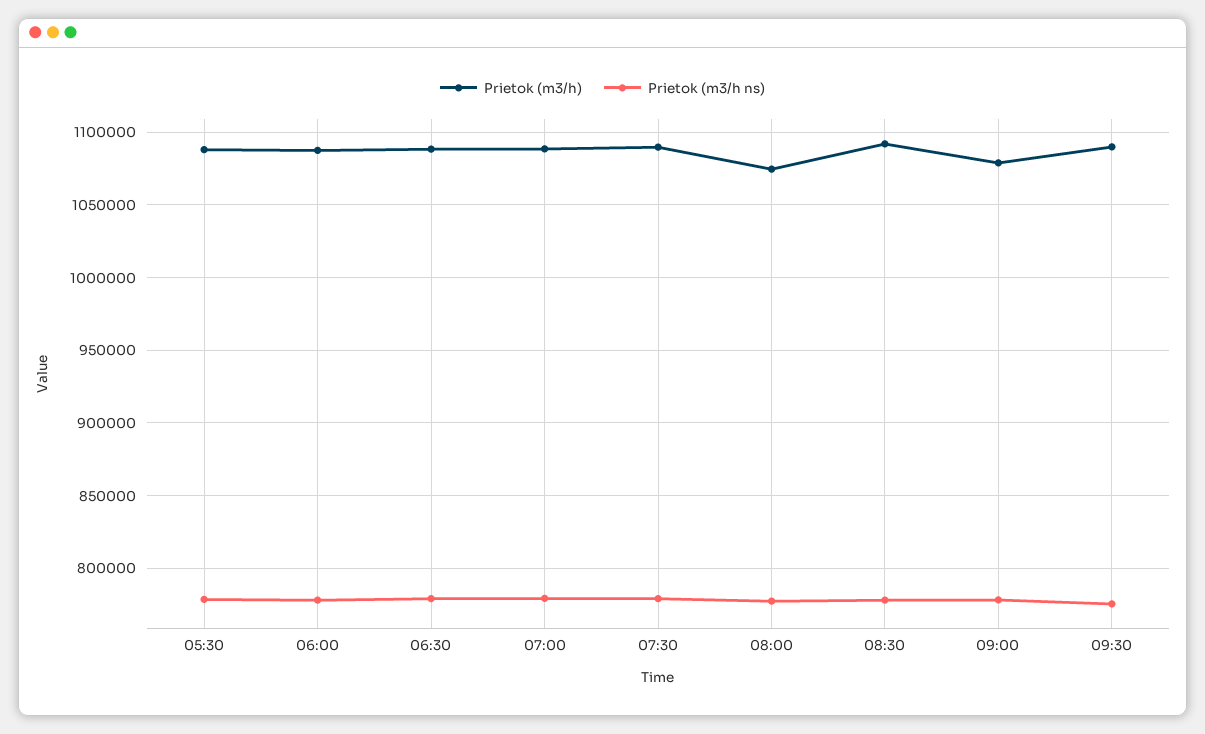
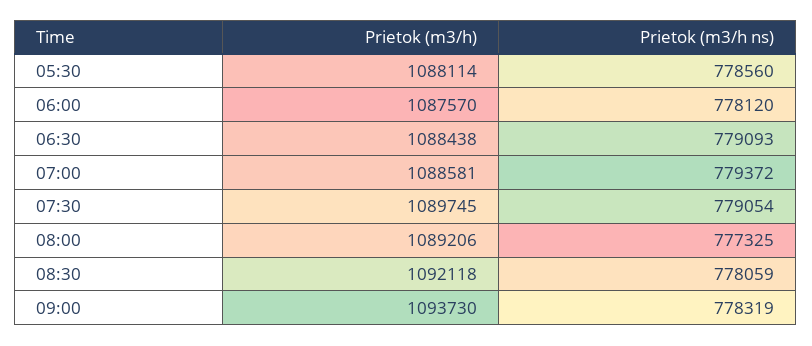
  {
    "Prietok (m3/h)": {
      "05:30": 1088114,
      "06:00": 1087570,
      "06:30": 1088438,
      "07:00": 1088581,
      "07:30": 1089745,
-     "08:00": 1075000,
+     "08:00": 1089206,
      "08:30": 1092118,
-     "09:00": 1080000,
+     "09:00": 1093730
-     "09:30": 1090000
    },
    "Prietok (m3/h ns)": {
      "05:30": 778560,
      "06:00": 778120,
      "06:30": 779093,
      "07:00": 779372,
      "07:30": 779054,
      "08:00": 777325,
      "08:30": 778059,
-     "09:00": 778319,
+     "09:00": 778319
-     "09:30": 775000
    }
  }

